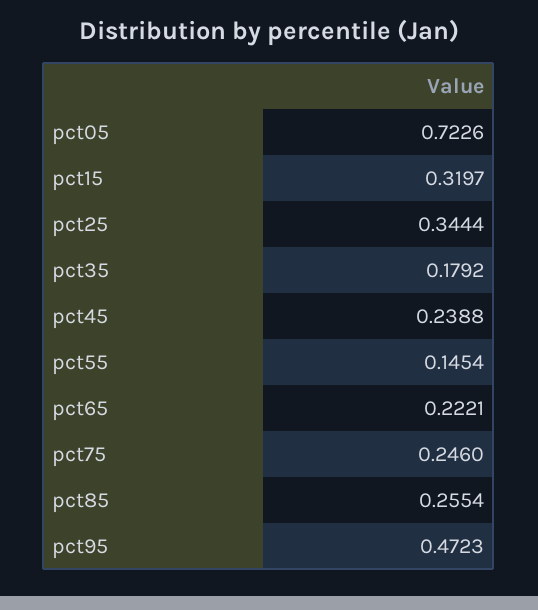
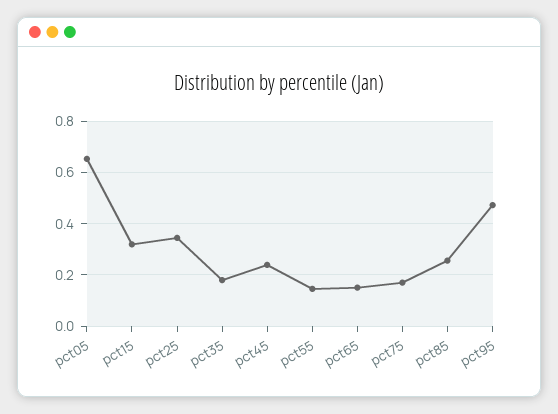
  {
-   "pct05": 0.7226,
+   "pct05": 0.65,
    "pct15": 0.3197,
    "pct25": 0.3444,
    "pct35": 0.1792,
    "pct45": 0.2388,
    "pct55": 0.1454,
-   "pct65": 0.2221,
+   "pct65": 0.15,
-   "pct75": 0.246,
+   "pct75": 0.175,
    "pct85": 0.2554,
    "pct95": 0.4723
  }

